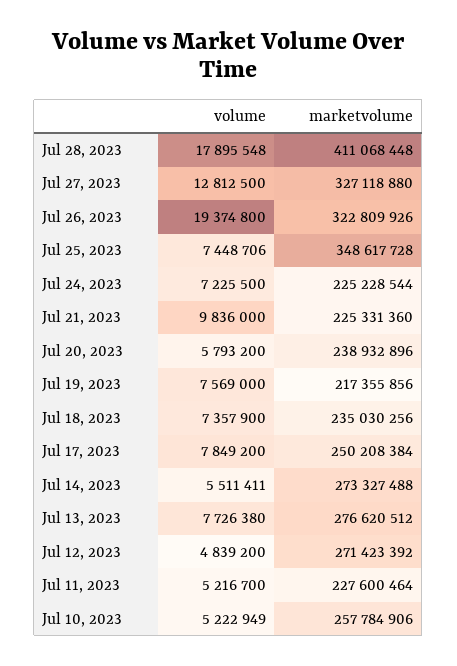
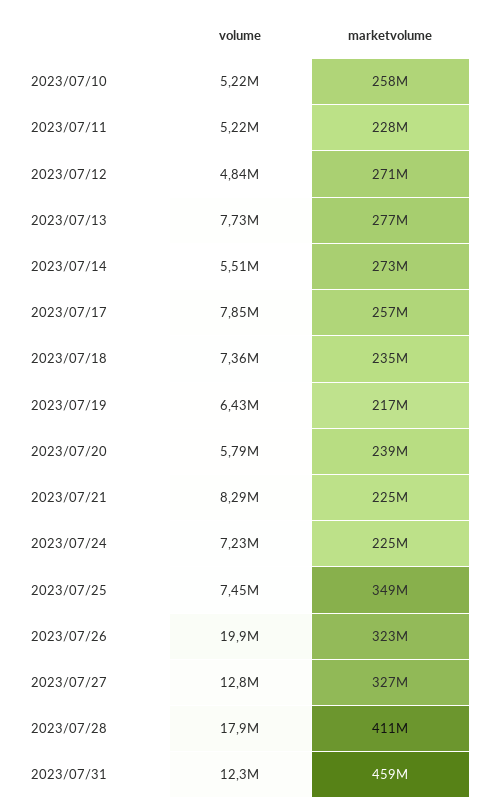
  {
    "volume": {
      "Jul 28, 2023": 17895548,
      "Jul 27, 2023": 12812500,
-     "Jul 26, 2023": 19374800,
+     "Jul 26, 2023": 19900000,
      "Jul 25, 2023": 7448706,
      "Jul 24, 2023": 7225500,
-     "Jul 21, 2023": 9836000,
+     "Jul 21, 2023": 8290000,
      "Jul 20, 2023": 5793200,
-     "Jul 19, 2023": 7569000,
+     "Jul 19, 2023": 6430000,
      "Jul 18, 2023": 7357900,
      "Jul 17, 2023": 7849200,
      "Jul 14, 2023": 5511411,
      "Jul 13, 2023": 7726380,
      "Jul 12, 2023": 4839200,
      "Jul 11, 2023": 5216700,
-     "Jul 10, 2023": 5222949
+     "Jul 10, 2023": 5222949,
+     "2023/07/31": 12300000
    },
    "marketvolume": {
      "Jul 28, 2023": 411068448,
      "Jul 27, 2023": 327118880,
      "Jul 26, 2023": 322809926,
      "Jul 25, 2023": 348617728,
      "Jul 24, 2023": 225228544,
      "Jul 21, 2023": 225331360,
      "Jul 20, 2023": 238932896,
      "Jul 19, 2023": 217355856,
      "Jul 18, 2023": 235030256,
-     "Jul 17, 2023": 250208384,
+     "Jul 17, 2023": 257000000,
      "Jul 14, 2023": 273327488,
      "Jul 13, 2023": 276620512,
      "Jul 12, 2023": 271423392,
      "Jul 11, 2023": 227600464,
-     "Jul 10, 2023": 257784906
+     "Jul 10, 2023": 257784906,
+     "2023/07/31": 459000000
    }
  }

